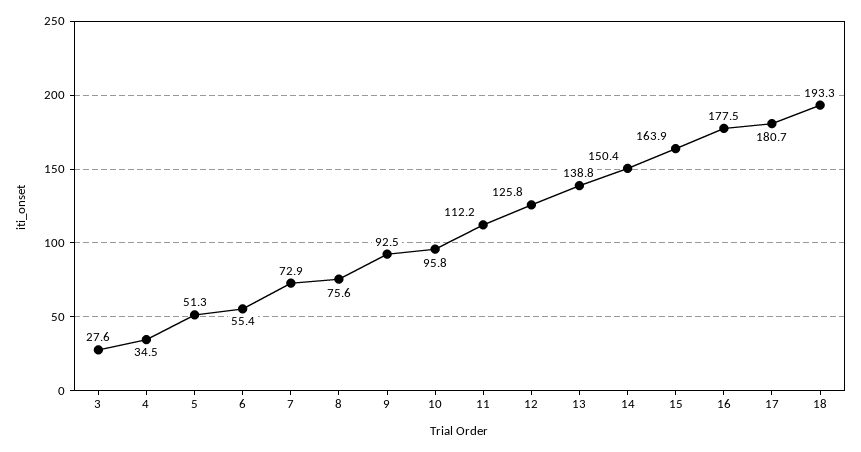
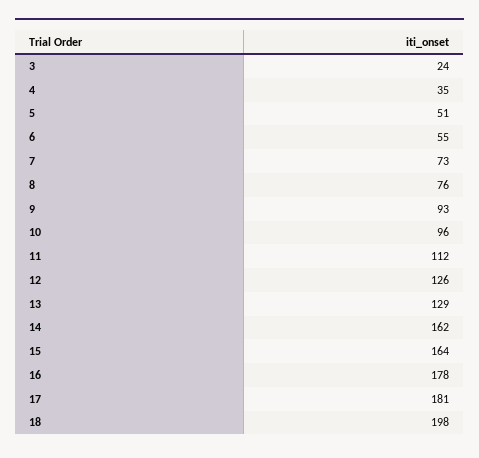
  {
-   "3": 27.6,
+   "3": 24,
    "4": 34.5,
    "5": 51.3,
    "6": 55.4,
    "7": 72.9,
    "8": 75.6,
    "9": 92.5,
    "10": 95.8,
    "11": 112.2,
    "12": 125.8,
-   "13": 138.8,
+   "13": 129,
-   "14": 150.4,
+   "14": 162,
    "15": 163.9,
    "16": 177.5,
    "17": 180.7,
-   "18": 193.3
+   "18": 198
  }

